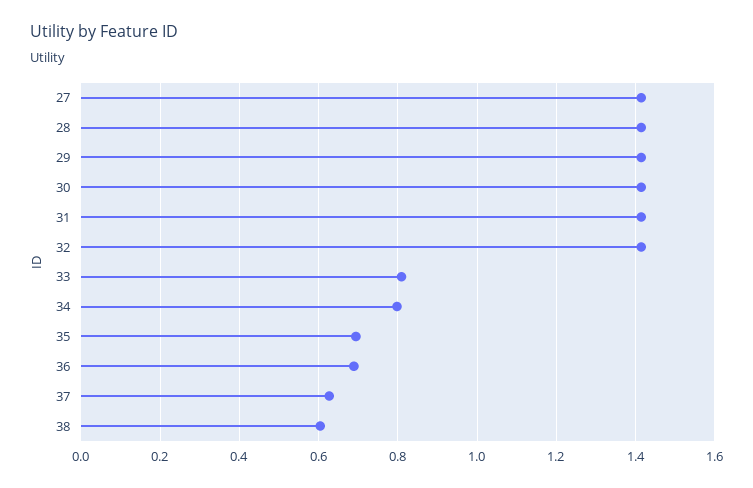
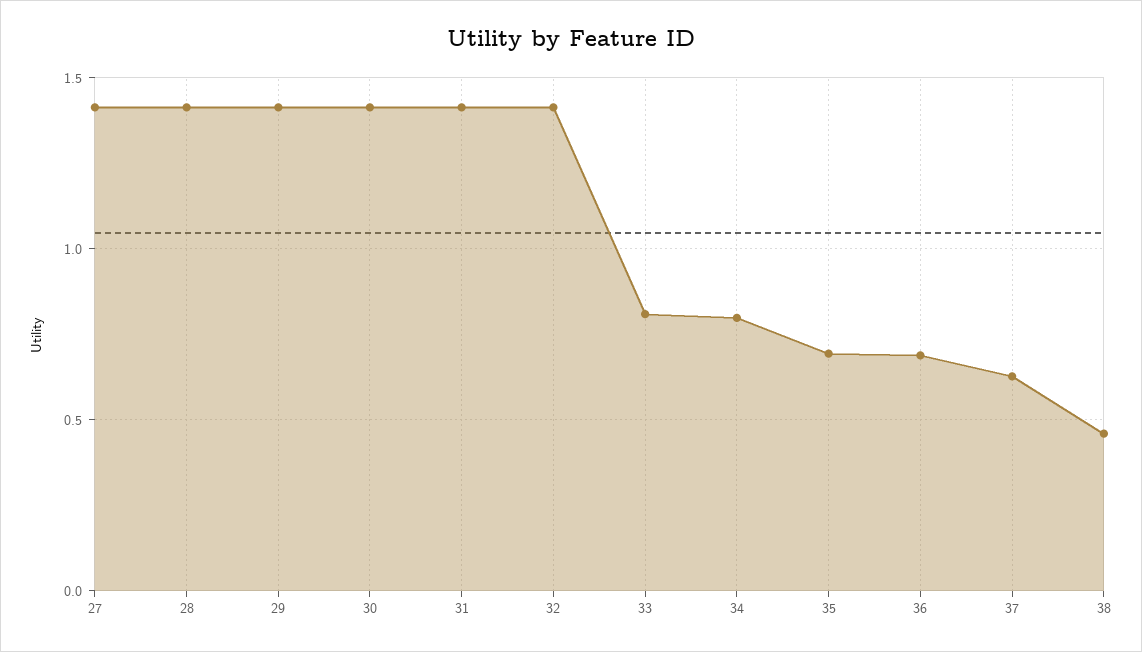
  {
    "27": 1.42,
    "28": 1.42,
    "29": 1.42,
    "30": 1.42,
    "31": 1.42,
    "32": 1.42,
    "33": 0.8,
    "34": 0.8,
    "35": 0.7,
    "36": 0.68,
    "37": 0.62,
-   "38": 0.6
+   "38": 0.45
  }

